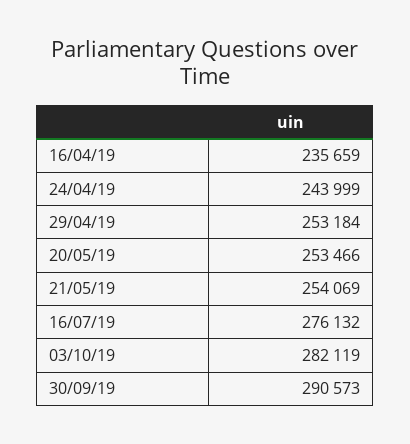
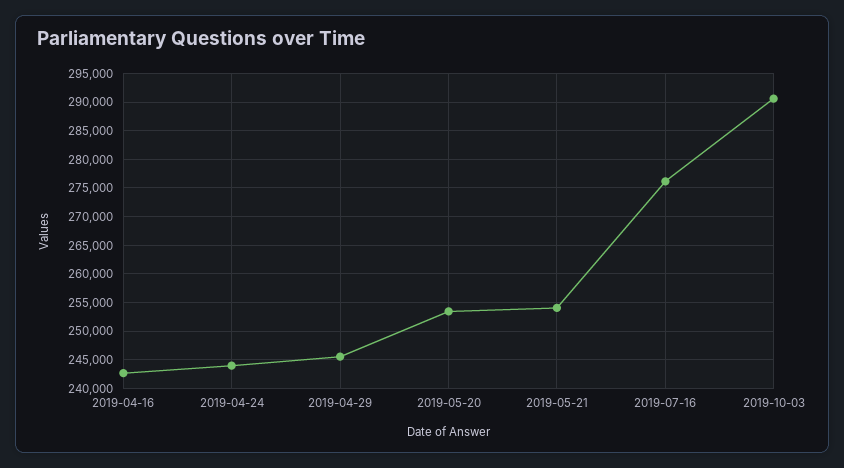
  {
-   "16/04/19": 235659,
+   "16/04/19": 242500,
    "24/04/19": 243999,
-   "29/04/19": 253184,
+   "29/04/19": 245000,
    "20/05/19": 253466,
    "21/05/19": 254069,
    "16/07/19": 276132,
-   "03/10/19": 282119,
+   "03/10/19": 290000
-   "30/09/19": 290573
  }

